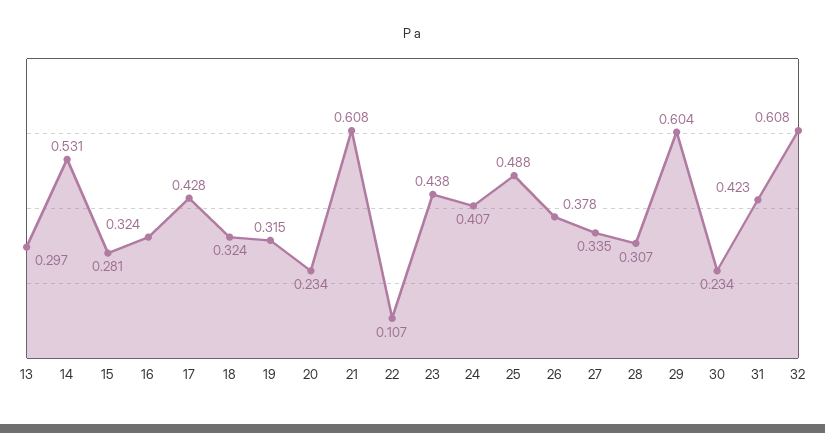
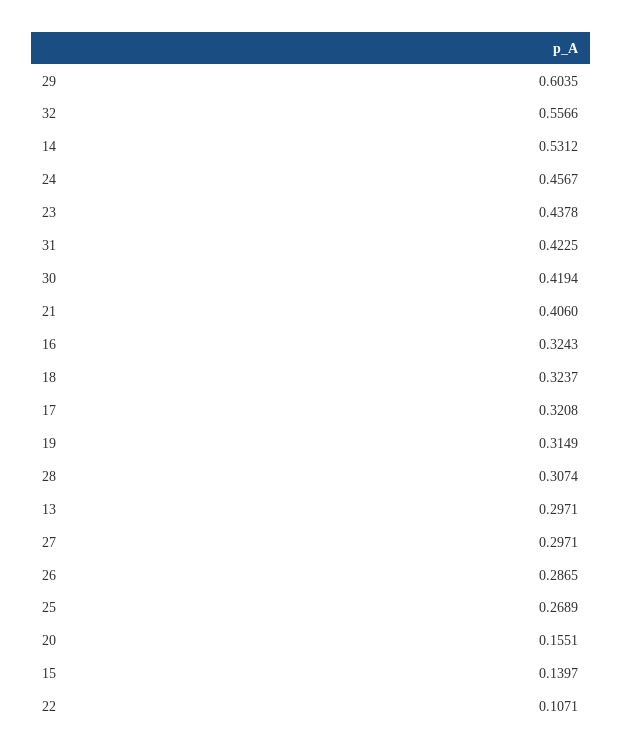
  {
    "13": 0.2971,
    "14": 0.5312,
-   "15": 0.281,
+   "15": 0.1397,
    "16": 0.3243,
-   "17": 0.428,
+   "17": 0.3208,
    "18": 0.3237,
    "19": 0.3149,
-   "20": 0.234,
+   "20": 0.1551,
-   "21": 0.608,
+   "21": 0.406,
    "22": 0.1071,
    "23": 0.4378,
-   "24": 0.407,
+   "24": 0.4567,
-   "25": 0.488,
+   "25": 0.2689,
-   "26": 0.378,
+   "26": 0.2865,
-   "27": 0.335,
+   "27": 0.2971,
    "28": 0.3074,
    "29": 0.6035,
-   "30": 0.234,
+   "30": 0.4194,
    "31": 0.4225,
-   "32": 0.608
+   "32": 0.5566
  }

